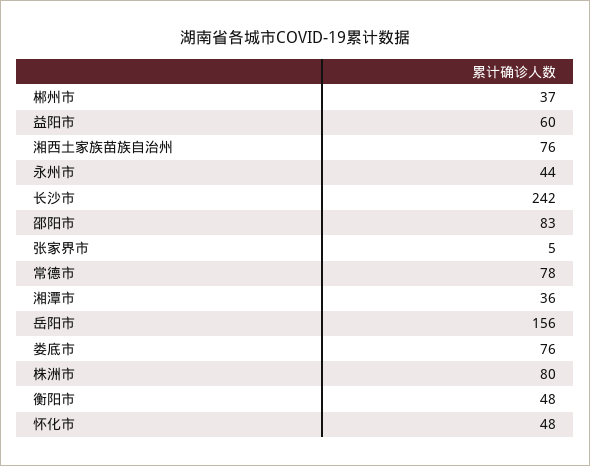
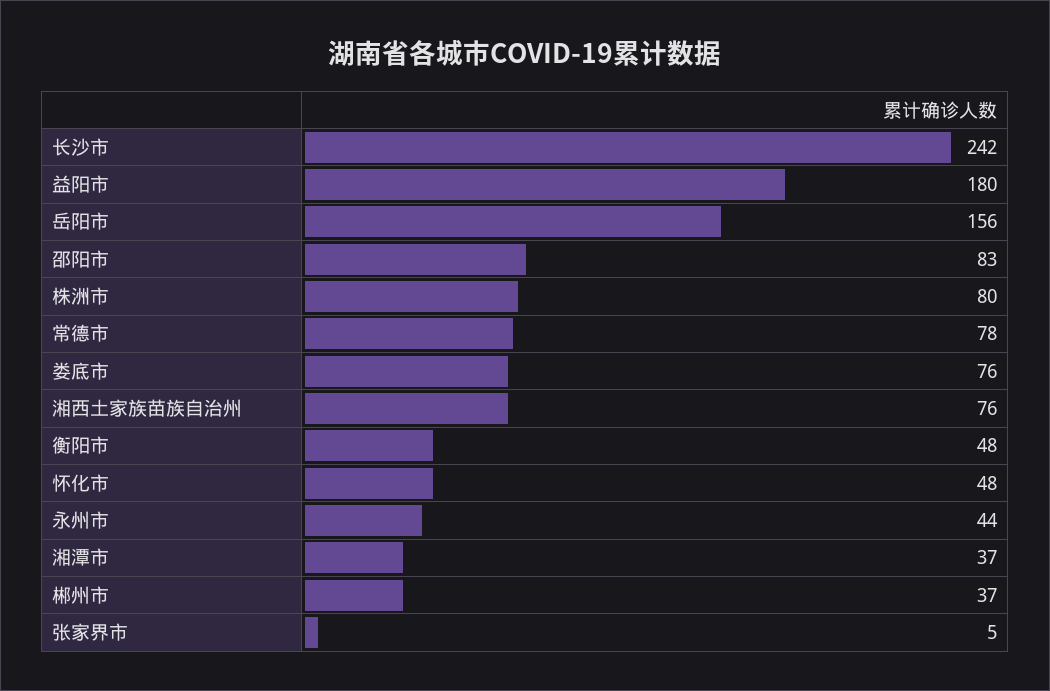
  {
    "郴州市": 37,
-   "益阳市": 60,
+   "益阳市": 180,
    "湘西土家族苗族自治州": 76,
    "永州市": 44,
    "长沙市": 242,
    "邵阳市": 83,
    "张家界市": 5,
    "常德市": 78,
-   "湘潭市": 36,
+   "湘潭市": 37,
    "岳阳市": 156,
    "娄底市": 76,
    "株洲市": 80,
    "衡阳市": 48,
    "怀化市": 48
  }

